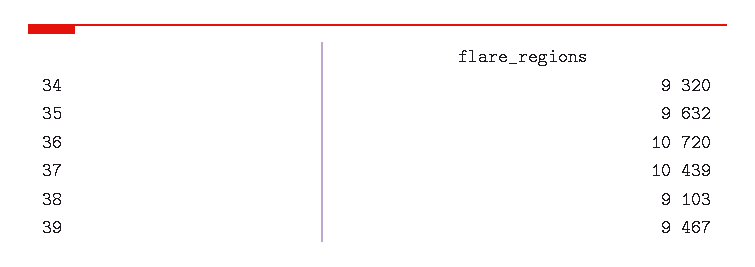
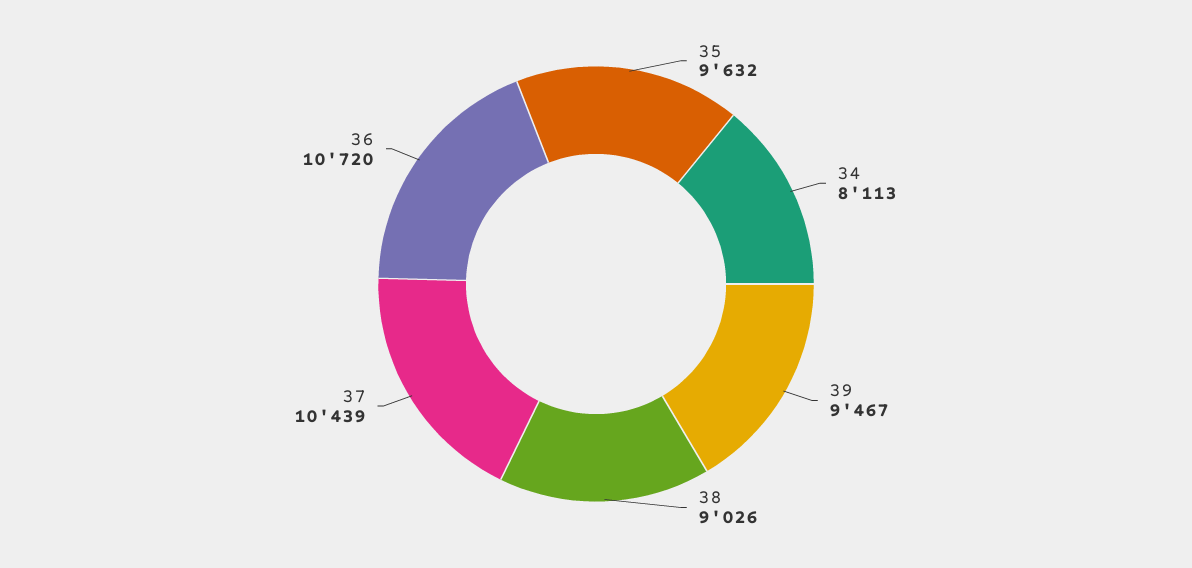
  {
-   "34": 9320,
+   "34": 8113,
    "35": 9632,
    "36": 10720,
    "37": 10439,
-   "38": 9103,
+   "38": 9026,
    "39": 9467
  }

